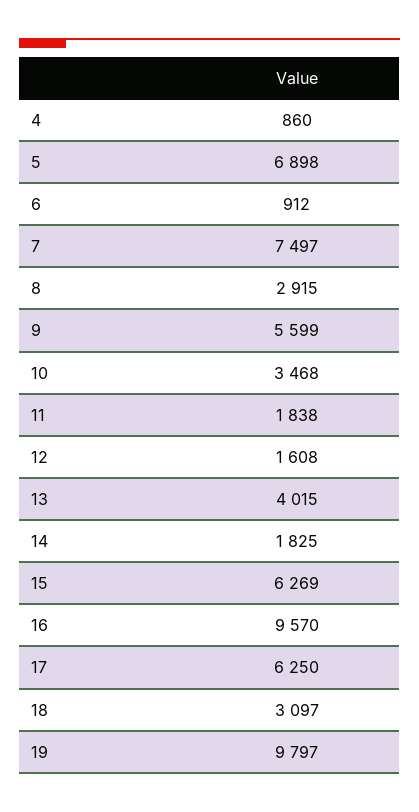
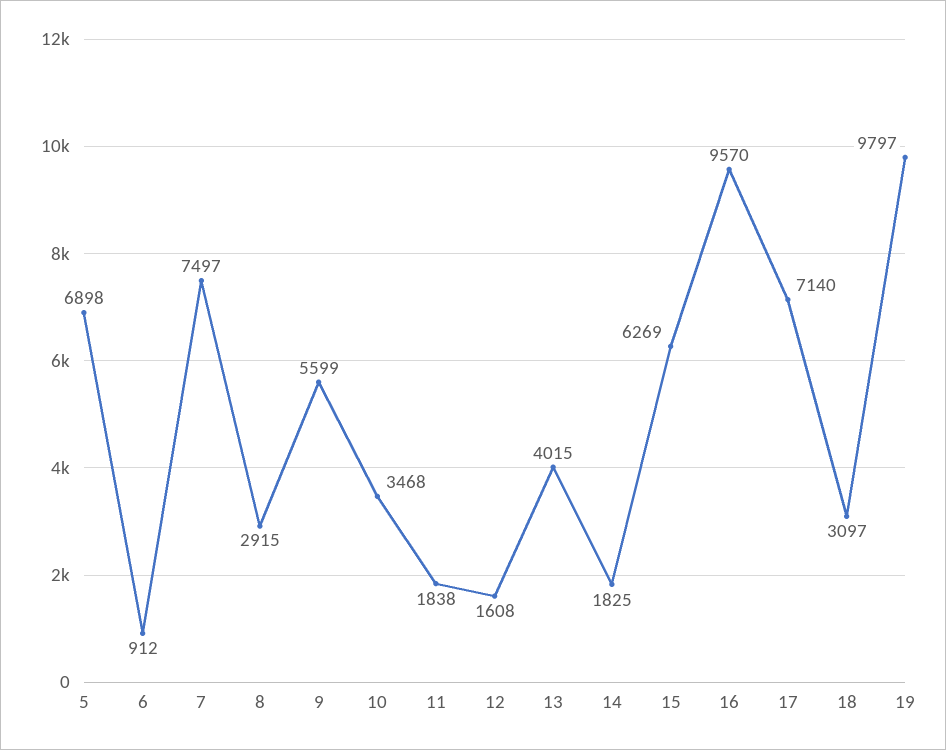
  {
-   "4": 860,
    "5": 6898,
    "6": 912,
    "7": 7497,
    "8": 2915,
    "9": 5599,
    "10": 3468,
    "11": 1838,
    "12": 1608,
    "13": 4015,
    "14": 1825,
    "15": 6269,
    "16": 9570,
-   "17": 6250,
+   "17": 7140,
    "18": 3097,
    "19": 9797
  }

